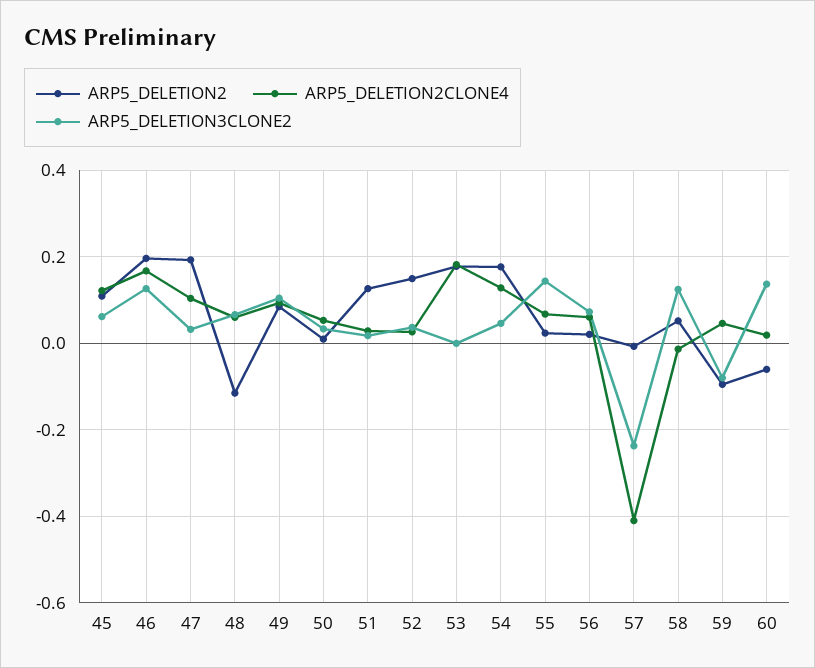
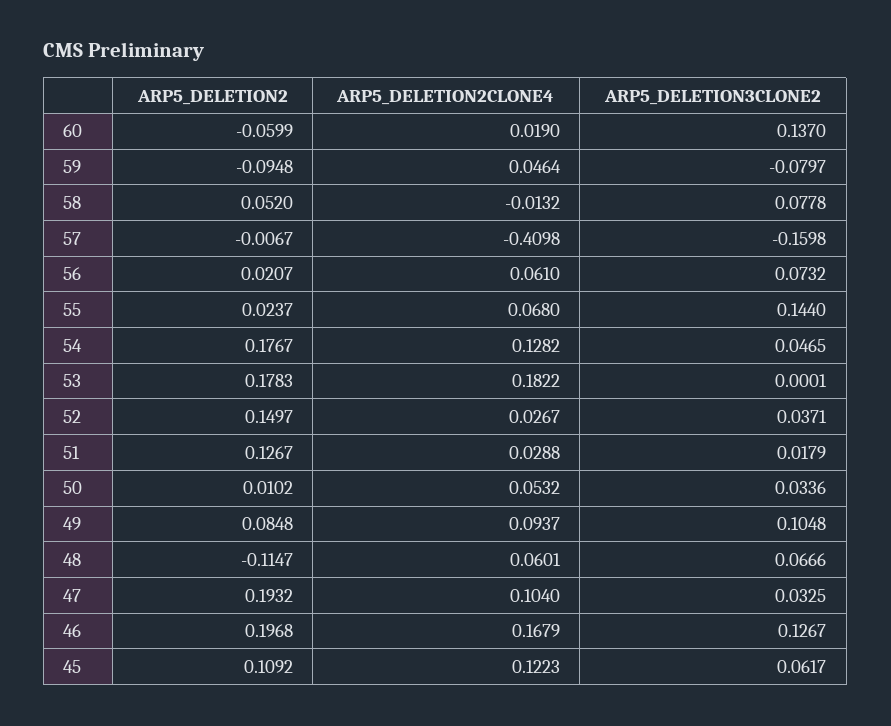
  {
    "ARP5_DELETION2": {
      "45": 0.1092,
      "46": 0.1968,
      "47": 0.1932,
      "48": -0.1147,
      "49": 0.0848,
      "50": 0.0102,
      "51": 0.1267,
      "52": 0.1497,
      "53": 0.1783,
      "54": 0.1767,
      "55": 0.0237,
      "56": 0.0207,
      "57": -0.0067,
      "58": 0.052,
      "59": -0.0948,
      "60": -0.0599
    },
    "ARP5_DELETION2CLONE4": {
      "45": 0.1223,
      "46": 0.1679,
      "47": 0.104,
      "48": 0.0601,
      "49": 0.0937,
      "50": 0.0532,
      "51": 0.0288,
      "52": 0.0267,
      "53": 0.1822,
      "54": 0.1282,
      "55": 0.068,
      "56": 0.061,
      "57": -0.4098,
      "58": -0.0132,
      "59": 0.0464,
      "60": 0.019
    },
    "ARP5_DELETION3CLONE2": {
      "45": 0.0617,
      "46": 0.1267,
      "47": 0.0325,
      "48": 0.0666,
      "49": 0.1048,
      "50": 0.0336,
      "51": 0.0179,
      "52": 0.0371,
      "53": 0.0001,
      "54": 0.0465,
      "55": 0.144,
      "56": 0.0732,
-     "57": -0.24,
+     "57": -0.1598,
-     "58": 0.12,
+     "58": 0.0778,
      "59": -0.0797,
      "60": 0.137
    }
  }

